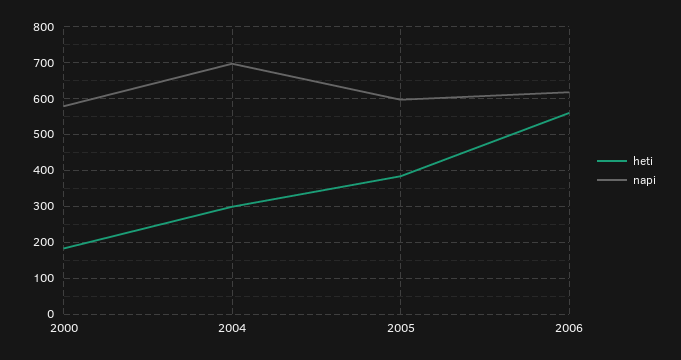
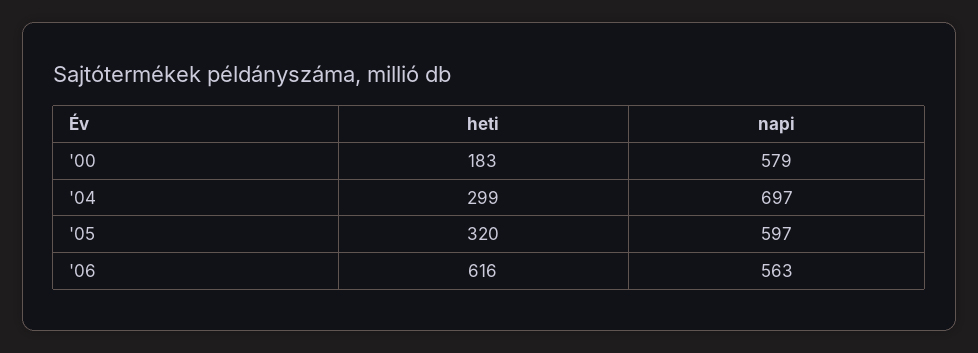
  {
    "heti": {
      "2000": 183,
      "2004": 299,
-     "2005": 380,
+     "2005": 320,
-     "2006": 560
+     "2006": 616
    },
    "napi": {
      "2000": 579,
      "2004": 697,
      "2005": 597,
-     "2006": 620
+     "2006": 563
    }
  }

